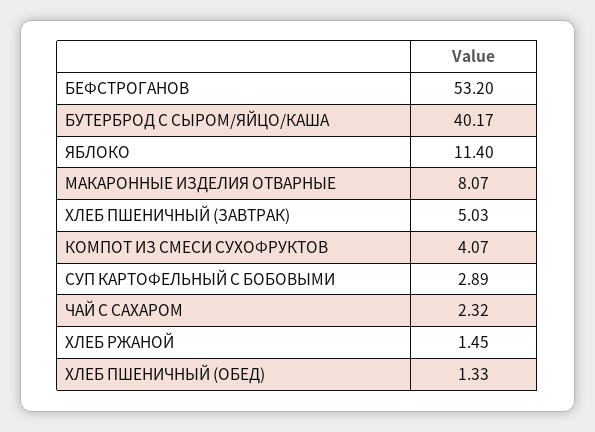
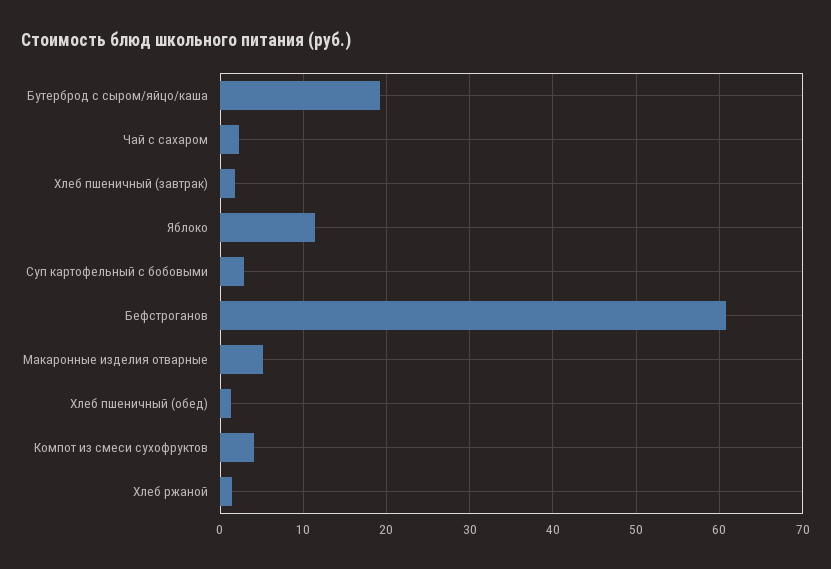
  {
-   "БЕФСТРОГАНОВ": 53.2,
+   "БЕФСТРОГАНОВ": 61,
-   "БУТЕРБРОД С СЫРОМ/ЯЙЦО/КАША": 40.17,
+   "БУТЕРБРОД С СЫРОМ/ЯЙЦО/КАША": 19,
    "ЯБЛОКО": 11.4,
-   "МАКАРОННЫЕ ИЗДЕЛИЯ ОТВАРНЫЕ": 8.07,
+   "МАКАРОННЫЕ ИЗДЕЛИЯ ОТВАРНЫЕ": 5,
-   "ХЛЕБ ПШЕНИЧНЫЙ (ЗАВТРАК)": 5.03,
+   "ХЛЕБ ПШЕНИЧНЫЙ (ЗАВТРАК)": 2,
    "КОМПОТ ИЗ СМЕСИ СУХОФРУКТОВ": 4.07,
    "СУП КАРТОФЕЛЬНЫЙ С БОБОВЫМИ": 2.89,
    "ЧАЙ С САХАРОМ": 2.32,
    "ХЛЕБ РЖАНОЙ": 1.45,
    "ХЛЕБ ПШЕНИЧНЫЙ (ОБЕД)": 1.33
  }

